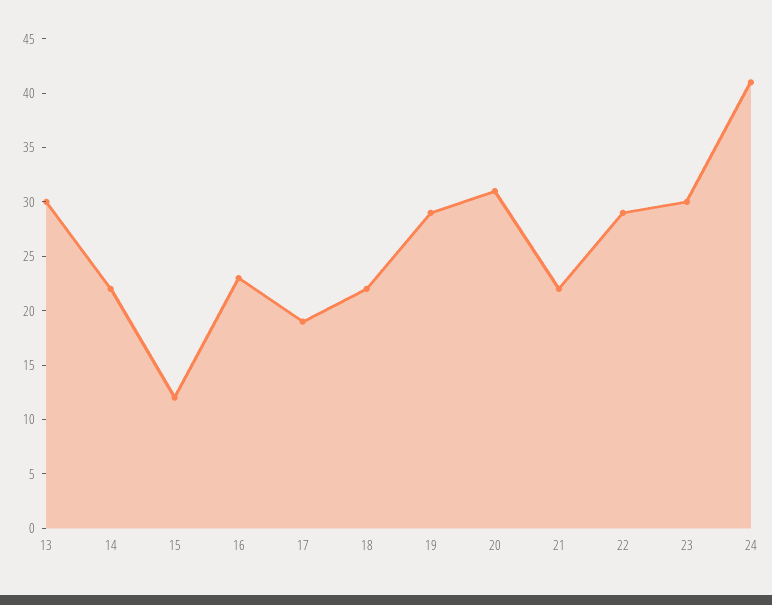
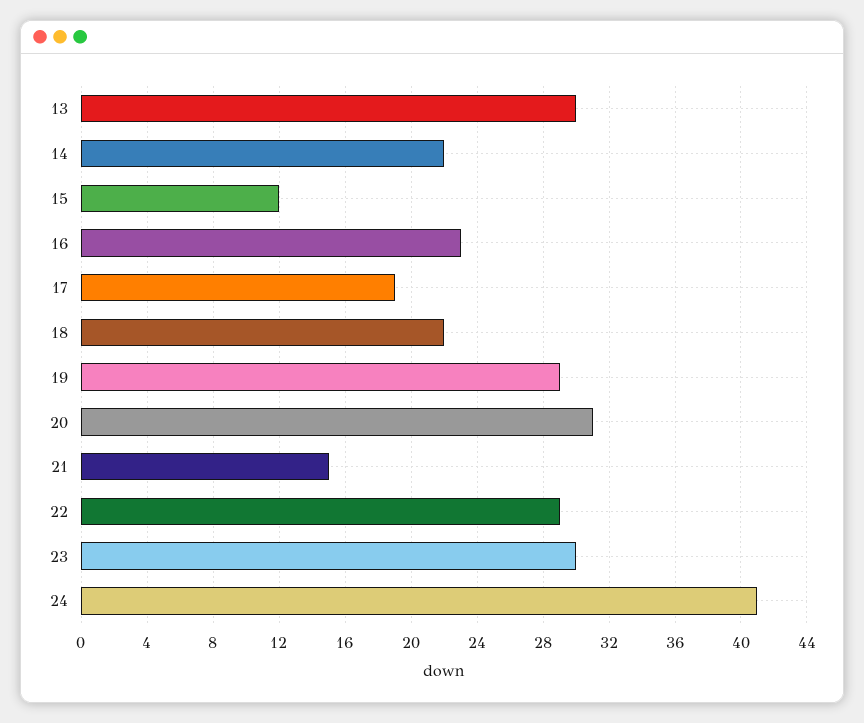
  {
    "13": 30,
    "14": 22,
    "15": 12,
    "16": 23,
    "17": 19,
    "18": 22,
    "19": 29,
    "20": 31,
-   "21": 22,
+   "21": 15,
    "22": 29,
    "23": 30,
    "24": 41
  }

